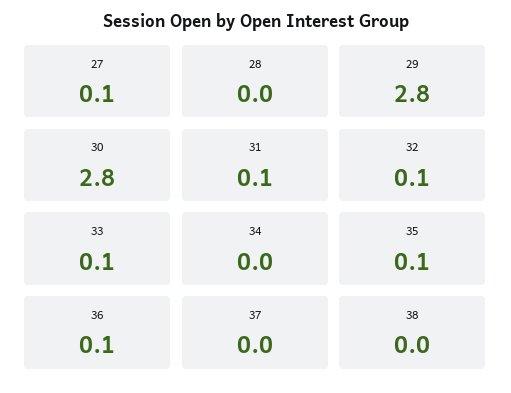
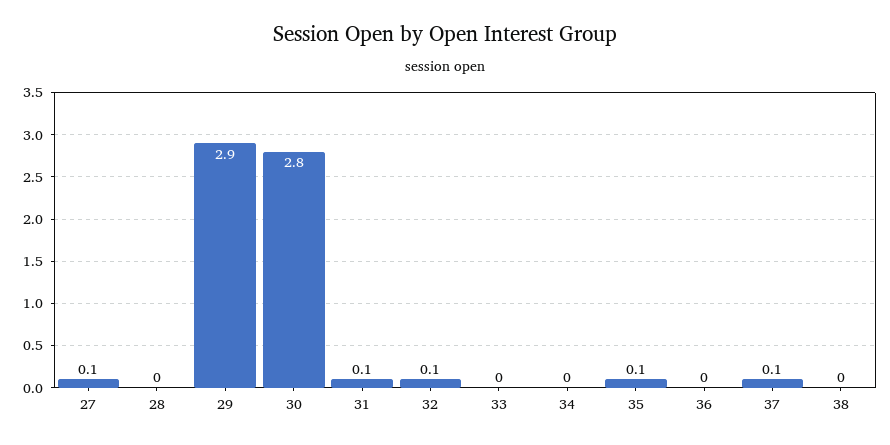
  {
    "27": 0.1,
    "28": 0,
-   "29": 2.8,
+   "29": 2.9,
    "30": 2.8,
    "31": 0.1,
    "32": 0.1,
-   "33": 0.1,
+   "33": 0,
    "34": 0,
    "35": 0.1,
-   "36": 0.1,
+   "36": 0,
-   "37": 0,
+   "37": 0.1,
    "38": 0
  }

